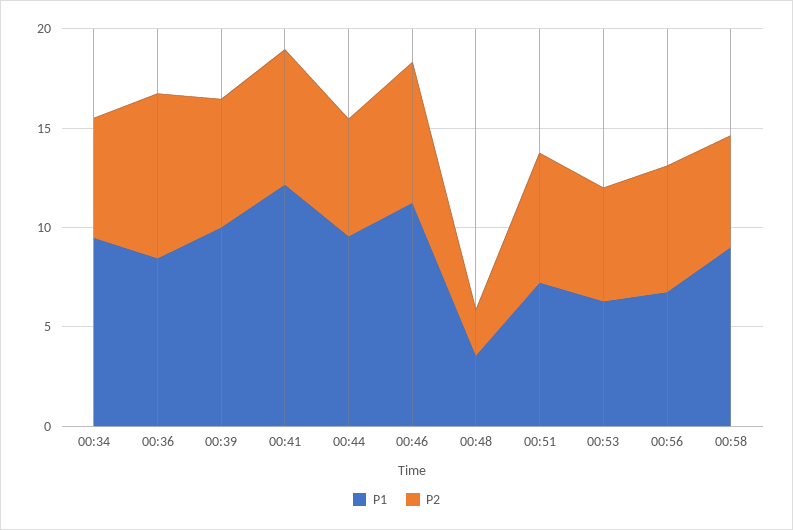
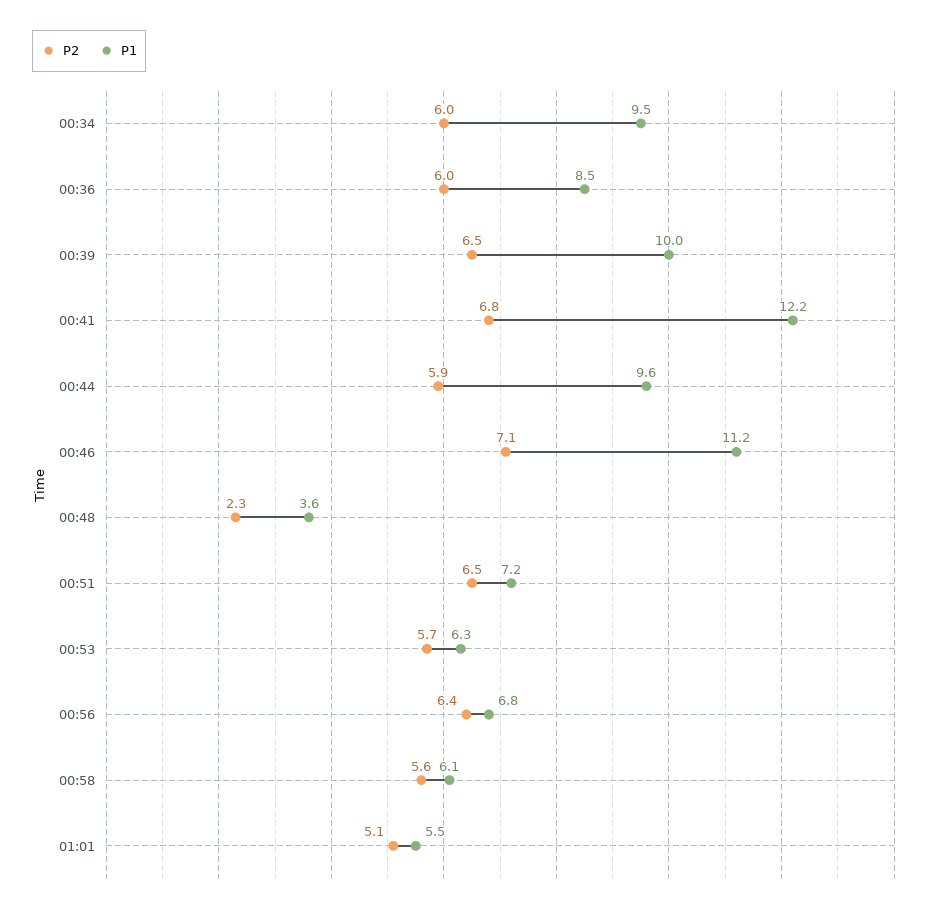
  {
    "P1": {
      "00:34": 9.5,
      "00:36": 8.5,
      "00:39": 10,
      "00:41": 12.2,
      "00:44": 9.6,
      "00:46": 11.2,
      "00:48": 3.6,
      "00:51": 7.2,
      "00:53": 6.3,
      "00:56": 6.8,
-     "00:58": 9
+     "00:58": 6.1,
+     "01:01": 5.5
    },
    "P2": {
      "00:34": 6,
-     "00:36": 8,
+     "00:36": 6,
      "00:39": 6.5,
      "00:41": 6.8,
      "00:44": 5.9,
      "00:46": 7.1,
      "00:48": 2.3,
      "00:51": 6.5,
      "00:53": 5.7,
      "00:56": 6.4,
-     "00:58": 5.6
+     "00:58": 5.6,
+     "01:01": 5.1
    }
  }

